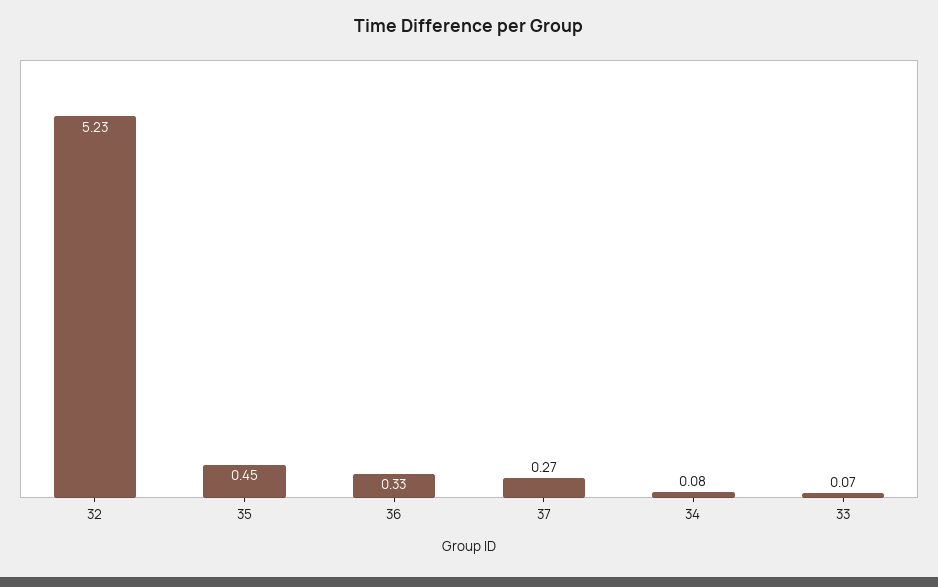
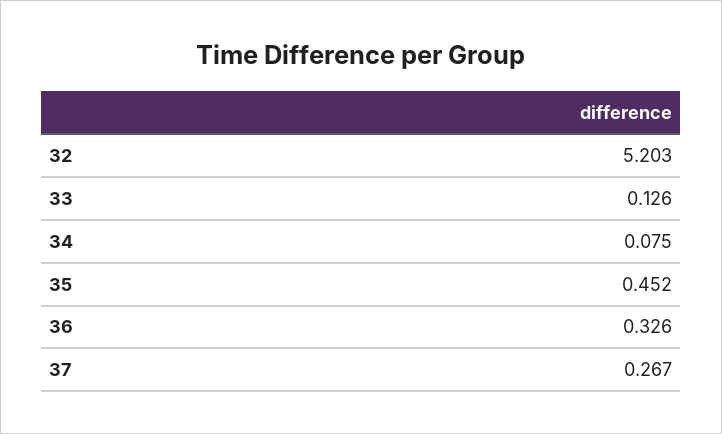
  {
-   "32": 5.23,
+   "32": 5.203,
    "35": 0.452,
    "36": 0.326,
    "37": 0.267,
    "34": 0.075,
-   "33": 0.07
+   "33": 0.126
  }

